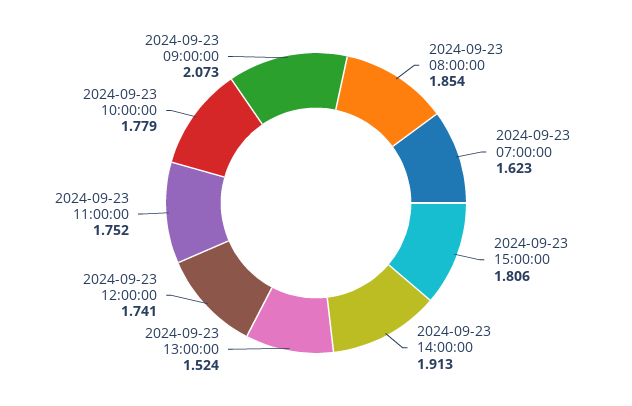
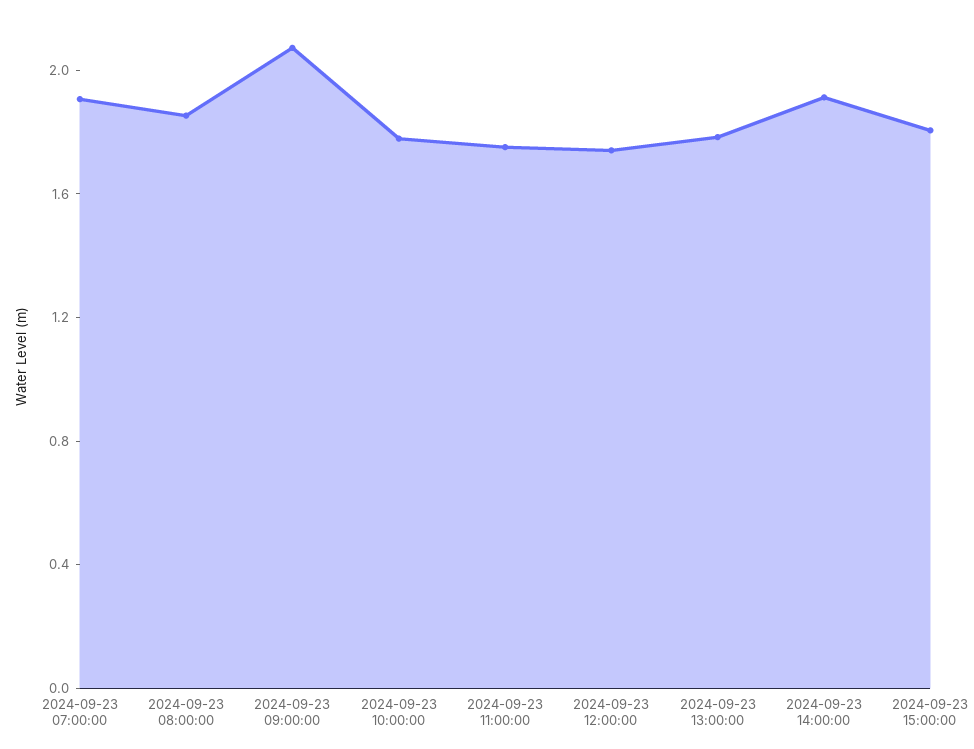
  {
    "2024-09-23 08:00:00": 1.854,
-   "2024-09-23 07:00:00": 1.623,
+   "2024-09-23 07:00:00": 1.9,
    "2024-09-23 15:00:00": 1.806,
    "2024-09-23 14:00:00": 1.913,
-   "2024-09-23 13:00:00": 1.524,
+   "2024-09-23 13:00:00": 1.8,
    "2024-09-23 12:00:00": 1.741,
    "2024-09-23 11:00:00": 1.752,
    "2024-09-23 10:00:00": 1.779,
    "2024-09-23 09:00:00": 2.073
  }

